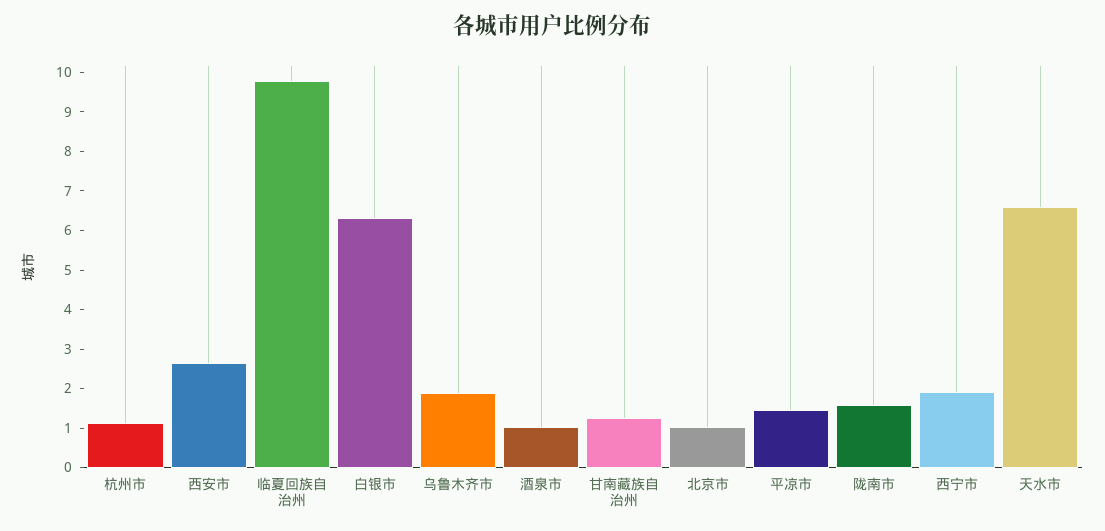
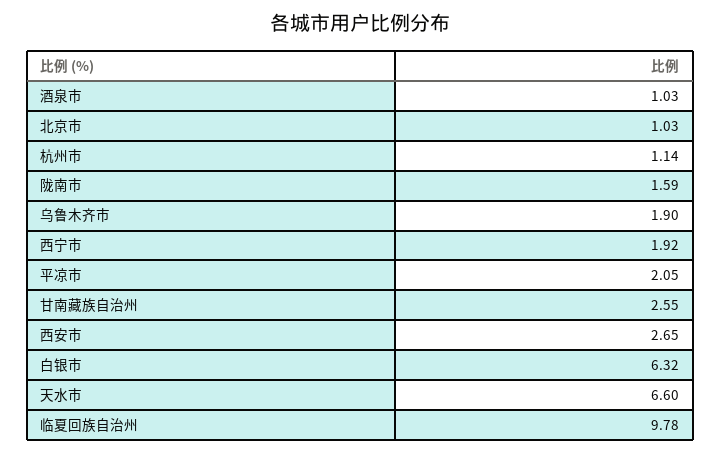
  {
    "杭州市": 1.14,
    "西安市": 2.65,
    "临夏回族自治州": 9.78,
    "白银市": 6.32,
    "乌鲁木齐市": 1.9,
    "酒泉市": 1.03,
-   "甘南藏族自治州": 1.25,
+   "甘南藏族自治州": 2.55,
    "北京市": 1.03,
-   "平凉市": 1.5,
+   "平凉市": 2.05,
    "陇南市": 1.59,
    "西宁市": 1.92,
    "天水市": 6.6
  }

